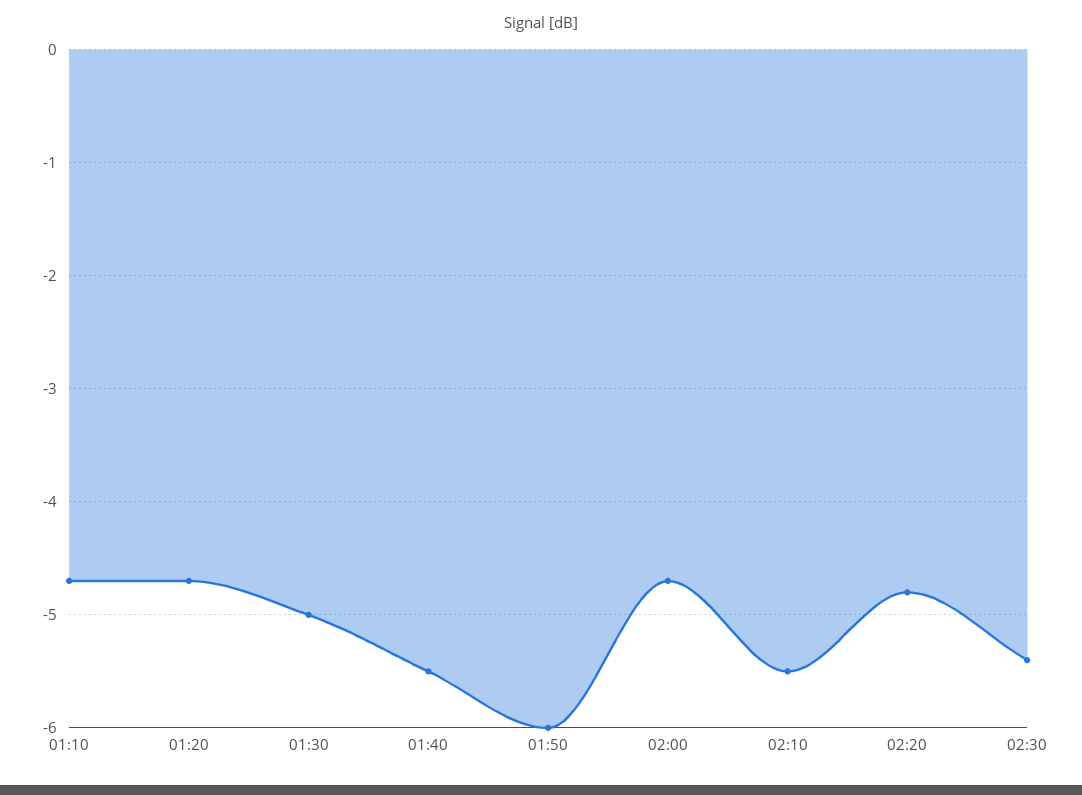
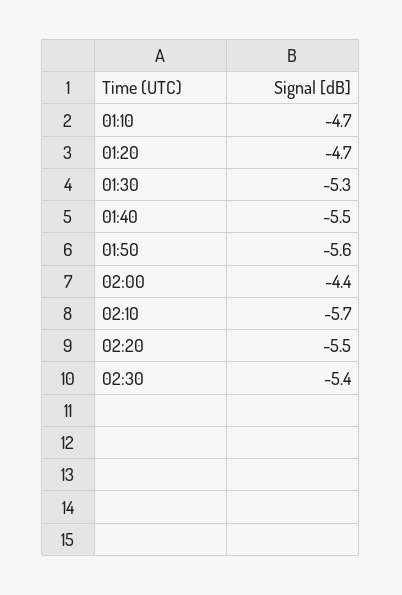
  {
    "01:10": -4.7,
    "01:20": -4.7,
-   "01:30": -5,
+   "01:30": -5.3,
    "01:40": -5.5,
-   "01:50": -6,
+   "01:50": -5.6,
-   "02:00": -4.7,
+   "02:00": -4.4,
-   "02:10": -5.5,
+   "02:10": -5.7,
-   "02:20": -4.8,
+   "02:20": -5.5,
    "02:30": -5.4
  }

